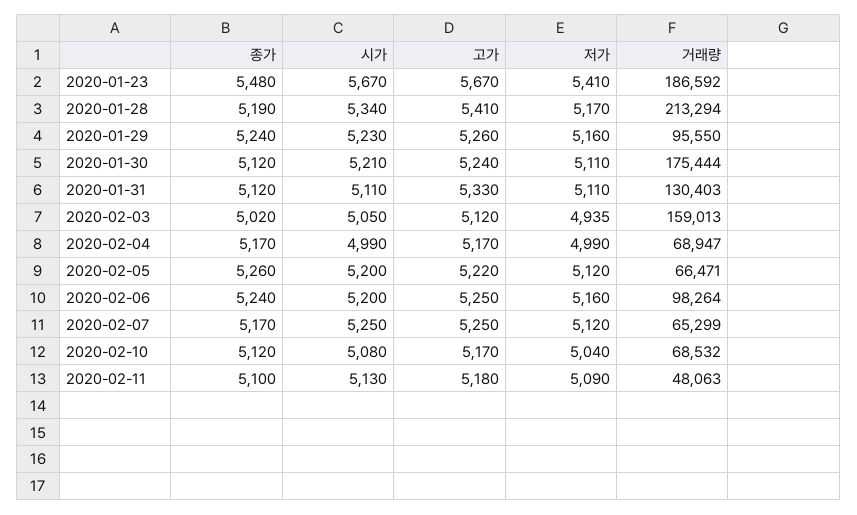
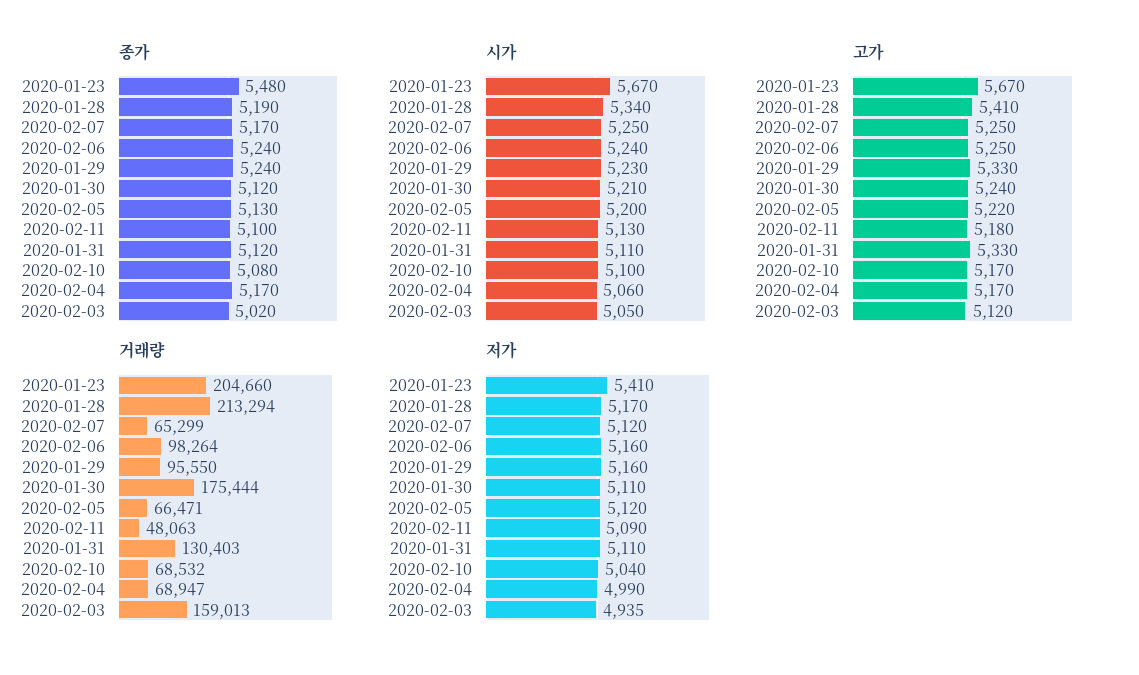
  {
    "종가": {
      "2020-01-23": 5480,
      "2020-01-28": 5190,
      "2020-01-29": 5240,
      "2020-01-30": 5120,
      "2020-01-31": 5120,
      "2020-02-03": 5020,
      "2020-02-04": 5170,
-     "2020-02-05": 5260,
+     "2020-02-05": 5130,
      "2020-02-06": 5240,
      "2020-02-07": 5170,
-     "2020-02-10": 5120,
+     "2020-02-10": 5080,
      "2020-02-11": 5100
    },
    "시가": {
      "2020-01-23": 5670,
      "2020-01-28": 5340,
      "2020-01-29": 5230,
      "2020-01-30": 5210,
      "2020-01-31": 5110,
      "2020-02-03": 5050,
-     "2020-02-04": 4990,
+     "2020-02-04": 5060,
      "2020-02-05": 5200,
-     "2020-02-06": 5200,
+     "2020-02-06": 5240,
      "2020-02-07": 5250,
-     "2020-02-10": 5080,
+     "2020-02-10": 5100,
      "2020-02-11": 5130
    },
    "고가": {
      "2020-01-23": 5670,
      "2020-01-28": 5410,
-     "2020-01-29": 5260,
+     "2020-01-29": 5330,
      "2020-01-30": 5240,
      "2020-01-31": 5330,
      "2020-02-03": 5120,
      "2020-02-04": 5170,
      "2020-02-05": 5220,
      "2020-02-06": 5250,
      "2020-02-07": 5250,
      "2020-02-10": 5170,
      "2020-02-11": 5180
    },
    "저가": {
      "2020-01-23": 5410,
      "2020-01-28": 5170,
      "2020-01-29": 5160,
      "2020-01-30": 5110,
      "2020-01-31": 5110,
      "2020-02-03": 4935,
      "2020-02-04": 4990,
      "2020-02-05": 5120,
      "2020-02-06": 5160,
      "2020-02-07": 5120,
      "2020-02-10": 5040,
      "2020-02-11": 5090
    },
    "거래량": {
-     "2020-01-23": 186592,
+     "2020-01-23": 204660,
      "2020-01-28": 213294,
      "2020-01-29": 95550,
      "2020-01-30": 175444,
      "2020-01-31": 130403,
      "2020-02-03": 159013,
      "2020-02-04": 68947,
      "2020-02-05": 66471,
      "2020-02-06": 98264,
      "2020-02-07": 65299,
      "2020-02-10": 68532,
      "2020-02-11": 48063
    }
  }

